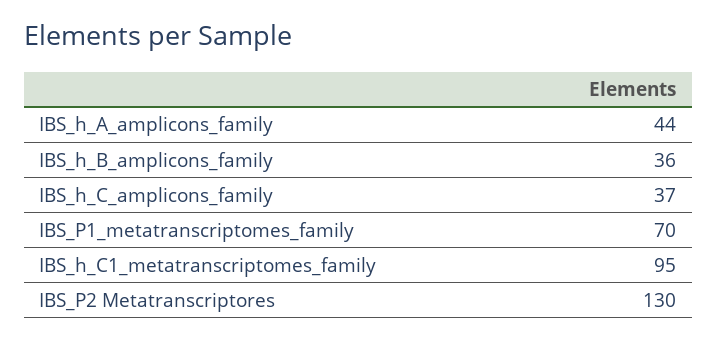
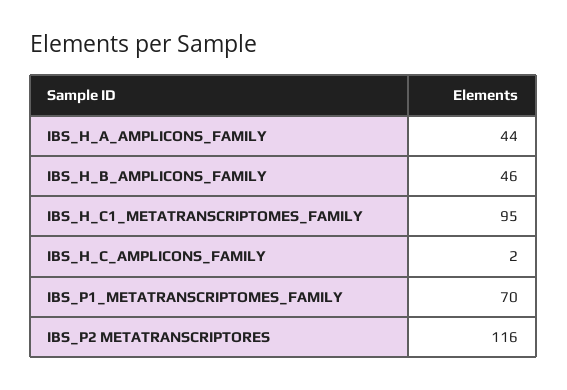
  {
    "IBS_h_A_amplicons_family": 44,
-   "IBS_h_B_amplicons_family": 36,
+   "IBS_h_B_amplicons_family": 46,
-   "IBS_h_C_amplicons_family": 37,
+   "IBS_h_C_amplicons_family": 2,
    "IBS_P1_metatranscriptomes_family": 70,
    "IBS_h_C1_metatranscriptomes_family": 95,
-   "IBS_P2 Metatranscriptores": 130
+   "IBS_P2 Metatranscriptores": 116
  }

